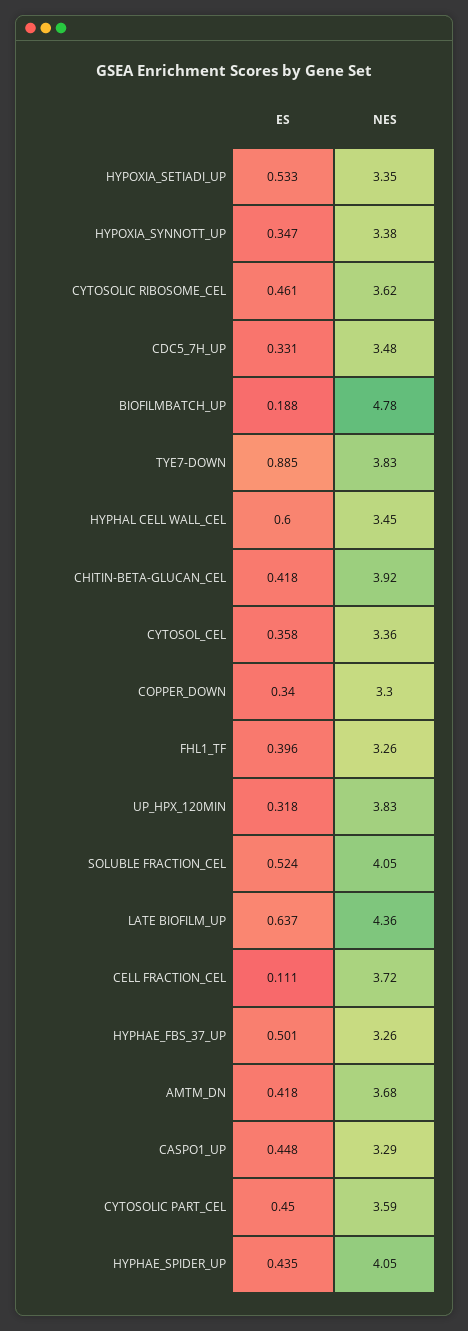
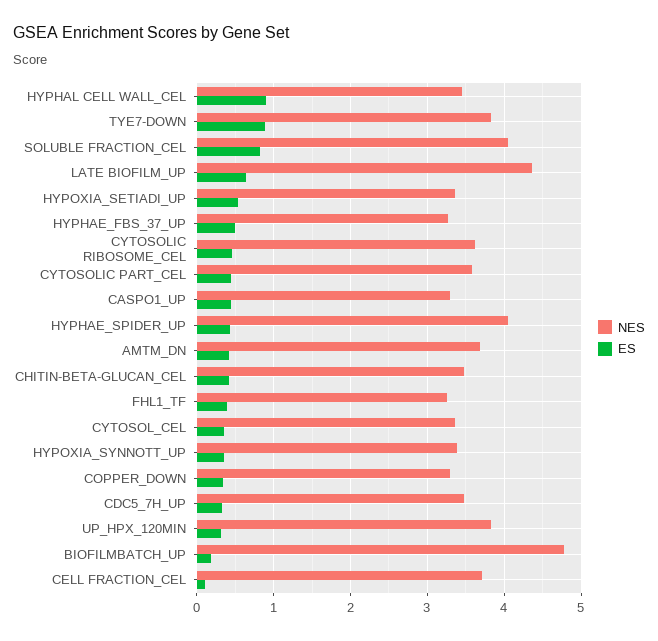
  {
    "ES": {
      "HYPOXIA_SETIADI_UP": 0.533,
      "HYPOXIA_SYNNOTT_UP": 0.347,
      "CYTOSOLIC RIBOSOME_CEL": 0.461,
      "CDC5_7H_UP": 0.331,
      "BIOFILMBATCH_UP": 0.188,
      "TYE7-DOWN": 0.885,
-     "HYPHAL CELL WALL_CEL": 0.6,
+     "HYPHAL CELL WALL_CEL": 0.9,
      "CHITIN-BETA-GLUCAN_CEL": 0.418,
      "CYTOSOL_CEL": 0.358,
      "COPPER_DOWN": 0.34,
      "FHL1_TF": 0.396,
      "UP_HPX_120MIN": 0.318,
-     "SOLUBLE FRACTION_CEL": 0.524,
+     "SOLUBLE FRACTION_CEL": 0.8,
      "LATE BIOFILM_UP": 0.637,
      "CELL FRACTION_CEL": 0.111,
      "HYPHAE_FBS_37_UP": 0.501,
      "AMTM_DN": 0.418,
      "CASPO1_UP": 0.448,
      "CYTOSOLIC PART_CEL": 0.45,
      "HYPHAE_SPIDER_UP": 0.435
    },
    "NES": {
      "HYPOXIA_SETIADI_UP": 3.35,
      "HYPOXIA_SYNNOTT_UP": 3.38,
      "CYTOSOLIC RIBOSOME_CEL": 3.62,
      "CDC5_7H_UP": 3.48,
      "BIOFILMBATCH_UP": 4.78,
      "TYE7-DOWN": 3.83,
      "HYPHAL CELL WALL_CEL": 3.45,
-     "CHITIN-BETA-GLUCAN_CEL": 3.92,
+     "CHITIN-BETA-GLUCAN_CEL": 3.5,
      "CYTOSOL_CEL": 3.36,
      "COPPER_DOWN": 3.3,
      "FHL1_TF": 3.26,
      "UP_HPX_120MIN": 3.83,
      "SOLUBLE FRACTION_CEL": 4.05,
      "LATE BIOFILM_UP": 4.36,
      "CELL FRACTION_CEL": 3.72,
      "HYPHAE_FBS_37_UP": 3.26,
      "AMTM_DN": 3.68,
      "CASPO1_UP": 3.29,
      "CYTOSOLIC PART_CEL": 3.59,
      "HYPHAE_SPIDER_UP": 4.05
    }
  }

